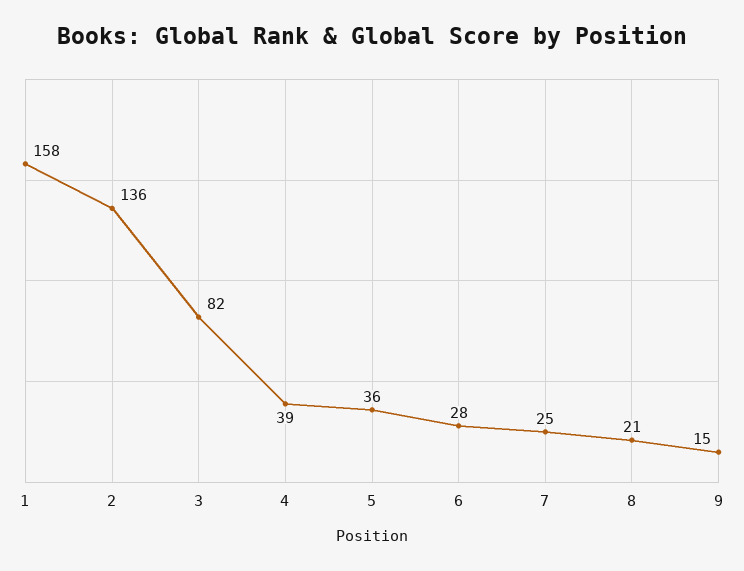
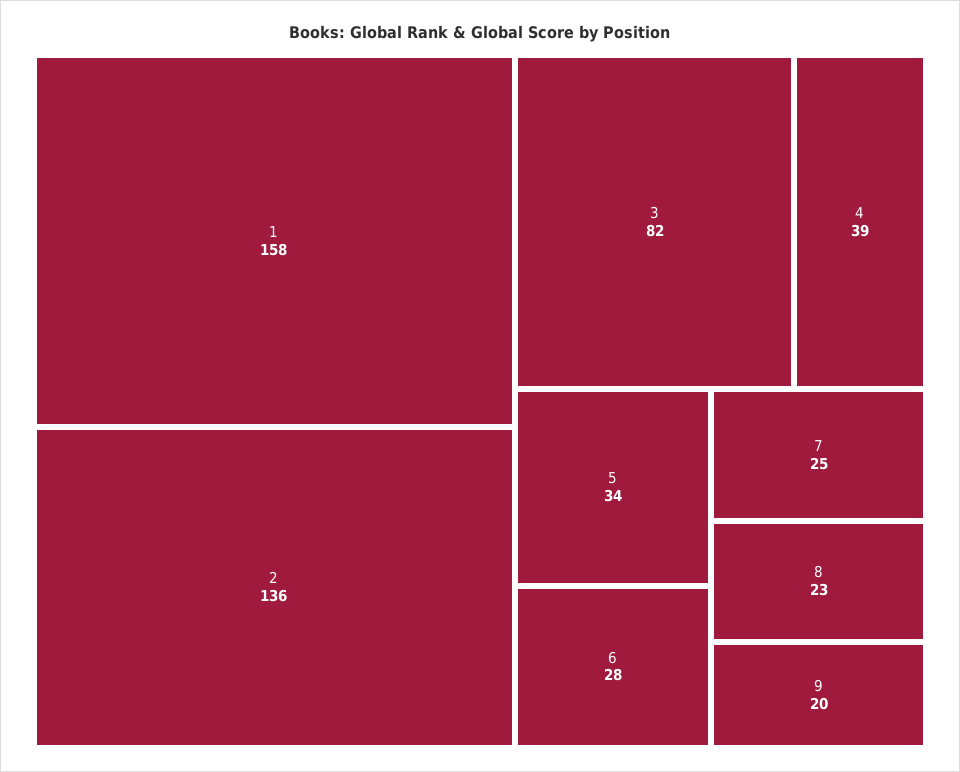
  {
    "1": 158,
    "2": 136,
    "3": 82,
    "4": 39,
-   "5": 36,
+   "5": 34,
    "6": 28,
    "7": 25,
-   "8": 21,
+   "8": 23,
-   "9": 15
+   "9": 20
  }

